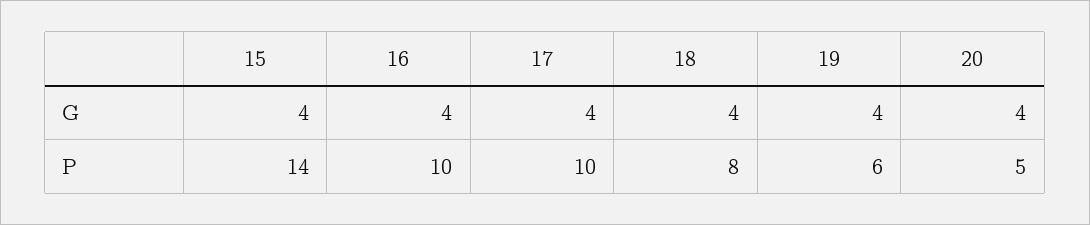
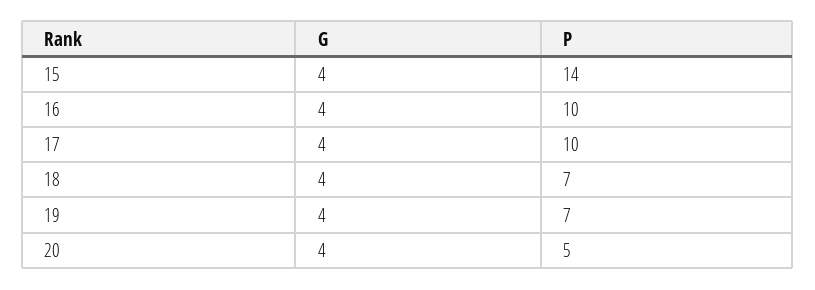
  {
    "15": {
      "G": 4,
      "P": 14
    },
    "16": {
      "G": 4,
      "P": 10
    },
    "17": {
      "G": 4,
      "P": 10
    },
    "18": {
      "G": 4,
-     "P": 8
+     "P": 7
    },
    "19": {
      "G": 4,
-     "P": 6
+     "P": 7
    },
    "20": {
      "G": 4,
      "P": 5
    }
  }

